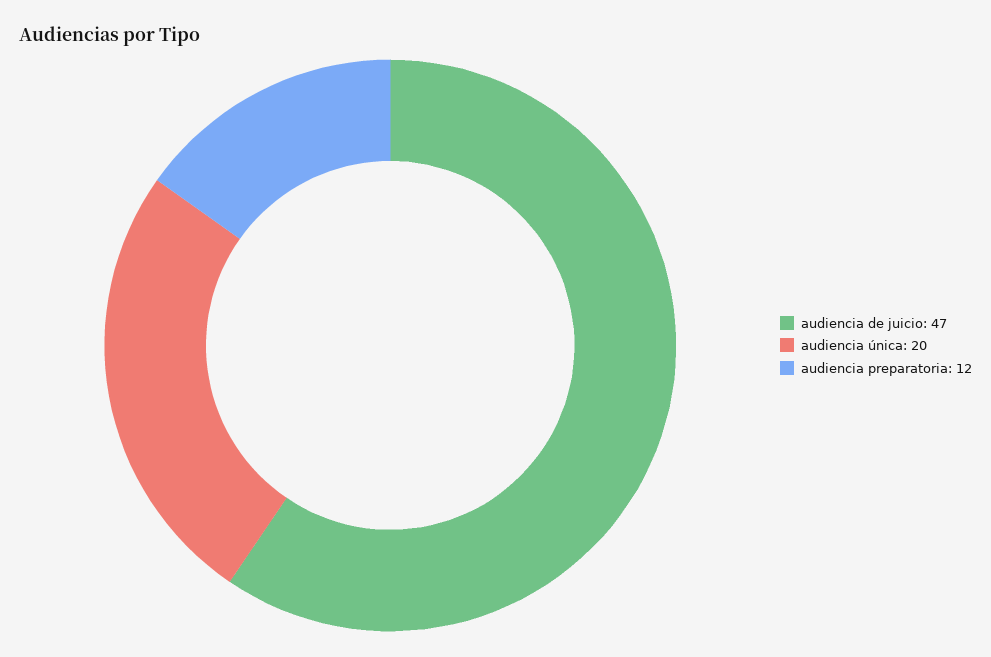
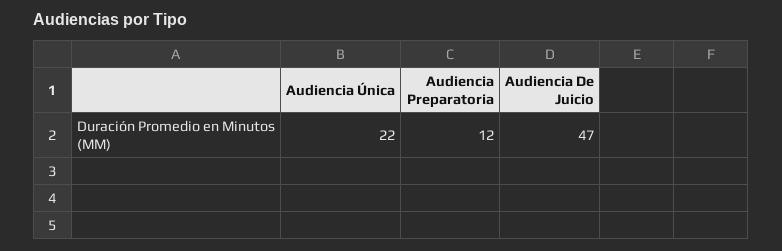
  {
    "audiencia de juicio": 47,
-   "audiencia única": 20,
+   "audiencia única": 22,
    "audiencia preparatoria": 12
  }

